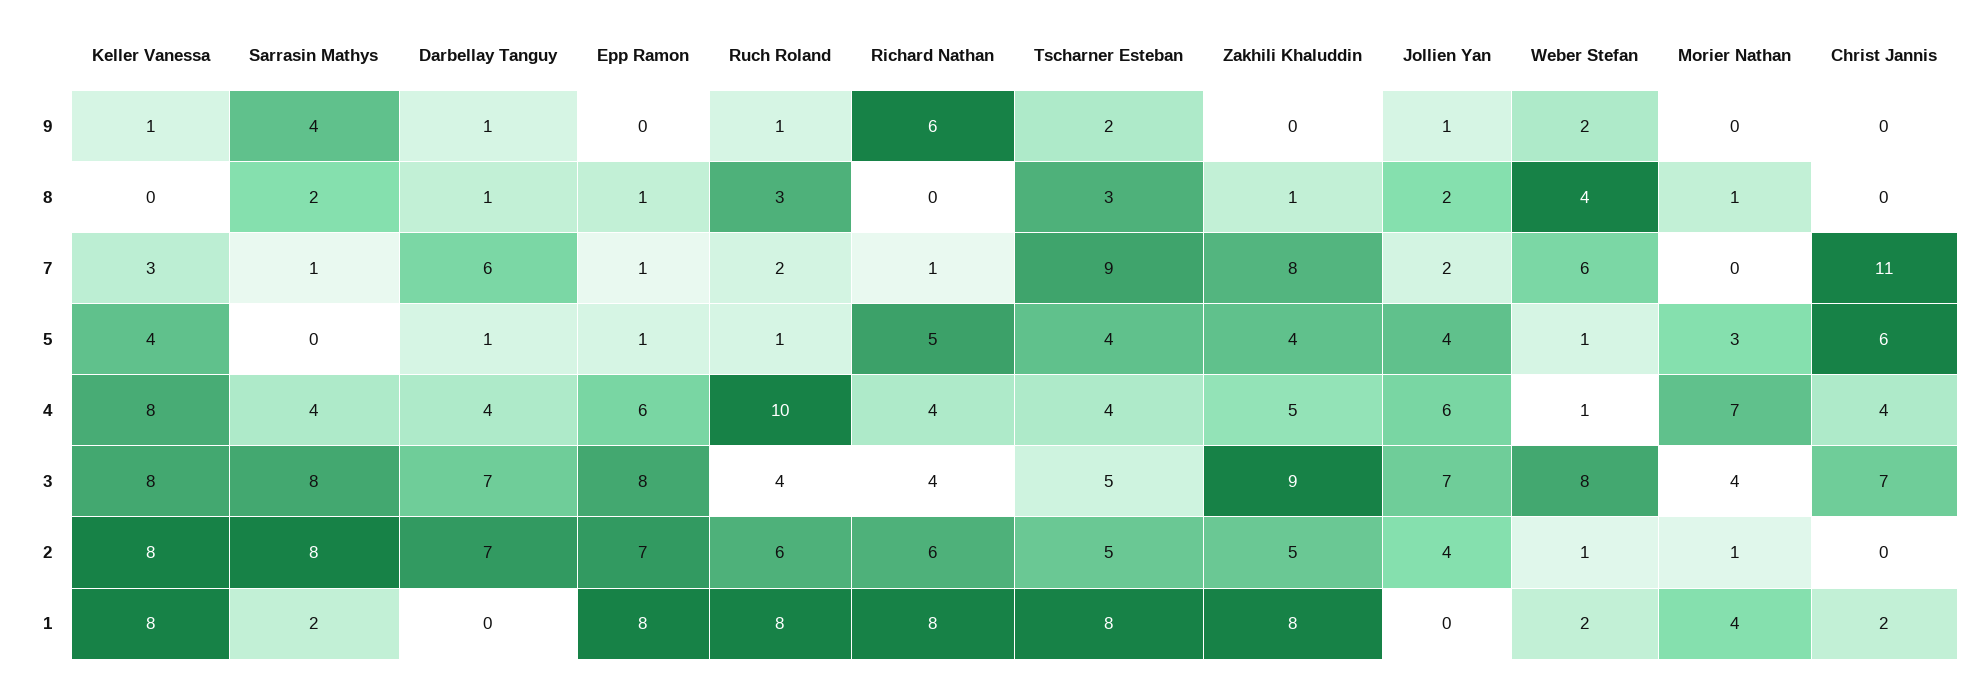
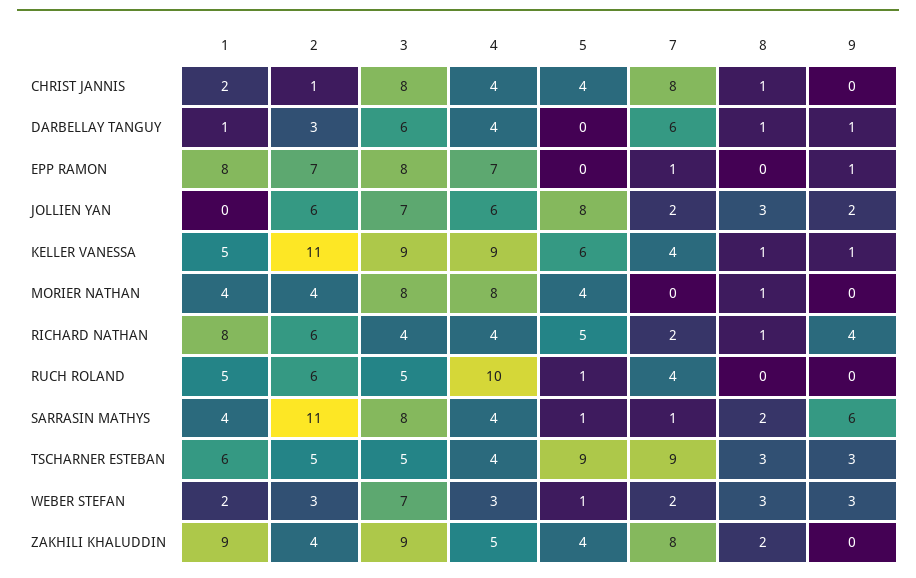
  {
    "Keller Vanessa": {
      "9": 1,
-     "8": 0,
+     "8": 1,
-     "7": 3,
+     "7": 4,
-     "5": 4,
+     "5": 6,
-     "4": 8,
+     "4": 9,
-     "3": 8,
+     "3": 9,
-     "2": 8,
+     "2": 11,
-     "1": 8
+     "1": 5
    },
    "Sarrasin Mathys": {
-     "9": 4,
+     "9": 6,
      "8": 2,
      "7": 1,
-     "5": 0,
+     "5": 1,
      "4": 4,
      "3": 8,
-     "2": 8,
+     "2": 11,
-     "1": 2
+     "1": 4
    },
    "Darbellay Tanguy": {
      "9": 1,
      "8": 1,
      "7": 6,
-     "5": 1,
+     "5": 0,
      "4": 4,
-     "3": 7,
+     "3": 6,
-     "2": 7,
+     "2": 3,
-     "1": 0
+     "1": 1
    },
    "Epp Ramon": {
-     "9": 0,
+     "9": 1,
-     "8": 1,
+     "8": 0,
      "7": 1,
-     "5": 1,
+     "5": 0,
-     "4": 6,
+     "4": 7,
      "3": 8,
      "2": 7,
      "1": 8
    },
    "Ruch Roland": {
-     "9": 1,
+     "9": 0,
-     "8": 3,
+     "8": 0,
-     "7": 2,
+     "7": 4,
      "5": 1,
      "4": 10,
-     "3": 4,
+     "3": 5,
      "2": 6,
-     "1": 8
+     "1": 5
    },
    "Richard Nathan": {
-     "9": 6,
+     "9": 4,
-     "8": 0,
+     "8": 1,
-     "7": 1,
+     "7": 2,
      "5": 5,
      "4": 4,
      "3": 4,
      "2": 6,
      "1": 8
    },
    "Tscharner Esteban": {
-     "9": 2,
+     "9": 3,
      "8": 3,
      "7": 9,
-     "5": 4,
+     "5": 9,
      "4": 4,
      "3": 5,
      "2": 5,
-     "1": 8
+     "1": 6
    },
    "Zakhili Khaluddin": {
      "9": 0,
-     "8": 1,
+     "8": 2,
      "7": 8,
      "5": 4,
      "4": 5,
      "3": 9,
-     "2": 5,
+     "2": 4,
-     "1": 8
+     "1": 9
    },
    "Jollien Yan": {
-     "9": 1,
+     "9": 2,
-     "8": 2,
+     "8": 3,
      "7": 2,
-     "5": 4,
+     "5": 8,
      "4": 6,
      "3": 7,
-     "2": 4,
+     "2": 6,
      "1": 0
    },
    "Weber Stefan": {
-     "9": 2,
+     "9": 3,
-     "8": 4,
+     "8": 3,
-     "7": 6,
+     "7": 2,
      "5": 1,
-     "4": 1,
+     "4": 3,
-     "3": 8,
+     "3": 7,
-     "2": 1,
+     "2": 3,
      "1": 2
    },
    "Morier Nathan": {
      "9": 0,
      "8": 1,
      "7": 0,
-     "5": 3,
+     "5": 4,
-     "4": 7,
+     "4": 8,
-     "3": 4,
+     "3": 8,
-     "2": 1,
+     "2": 4,
      "1": 4
    },
    "Christ Jannis": {
      "9": 0,
-     "8": 0,
+     "8": 1,
-     "7": 11,
+     "7": 8,
-     "5": 6,
+     "5": 4,
      "4": 4,
-     "3": 7,
+     "3": 8,
-     "2": 0,
+     "2": 1,
      "1": 2
    }
  }

